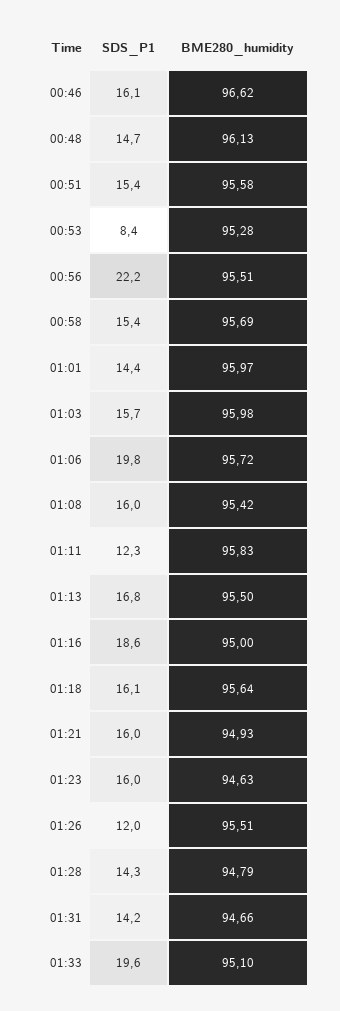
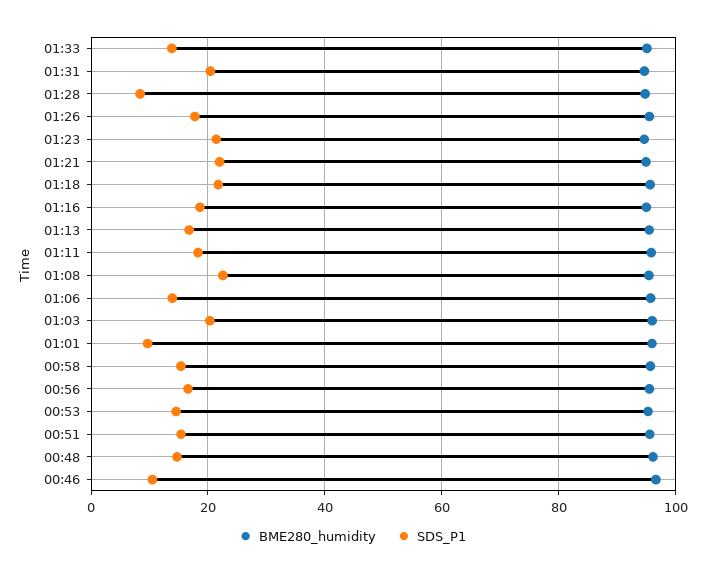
  {
    "SDS_P1": {
-     "00:46": 16.1,
+     "00:46": 10,
      "00:48": 14.7,
      "00:51": 15.4,
-     "00:53": 8.4,
+     "00:53": 14,
-     "00:56": 22.2,
+     "00:56": 16,
      "00:58": 15.4,
-     "01:01": 14.4,
+     "01:01": 10,
-     "01:03": 15.7,
+     "01:03": 20,
-     "01:06": 19.8,
+     "01:06": 14,
-     "01:08": 16,
+     "01:08": 22,
-     "01:11": 12.3,
+     "01:11": 18,
      "01:13": 16.8,
      "01:16": 18.6,
-     "01:18": 16.1,
+     "01:18": 22,
-     "01:21": 16,
+     "01:21": 22,
-     "01:23": 16,
+     "01:23": 22,
-     "01:26": 12,
+     "01:26": 18,
-     "01:28": 14.3,
+     "01:28": 8,
-     "01:31": 14.2,
+     "01:31": 20,
-     "01:33": 19.6
+     "01:33": 14
    },
    "BME280_humidity": {
      "00:46": 96.62,
      "00:48": 96.13,
      "00:51": 95.58,
      "00:53": 95.28,
      "00:56": 95.51,
      "00:58": 95.69,
      "01:01": 95.97,
      "01:03": 95.98,
      "01:06": 95.72,
      "01:08": 95.42,
      "01:11": 95.83,
      "01:13": 95.5,
      "01:16": 95,
      "01:18": 95.64,
      "01:21": 94.93,
      "01:23": 94.63,
      "01:26": 95.51,
      "01:28": 94.79,
      "01:31": 94.66,
      "01:33": 95.1
    }
  }

